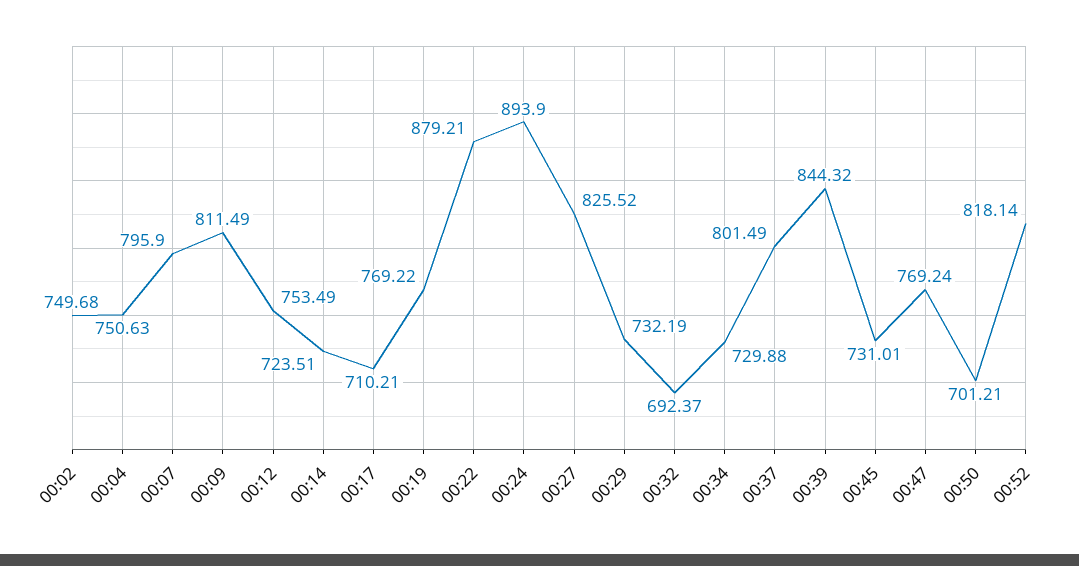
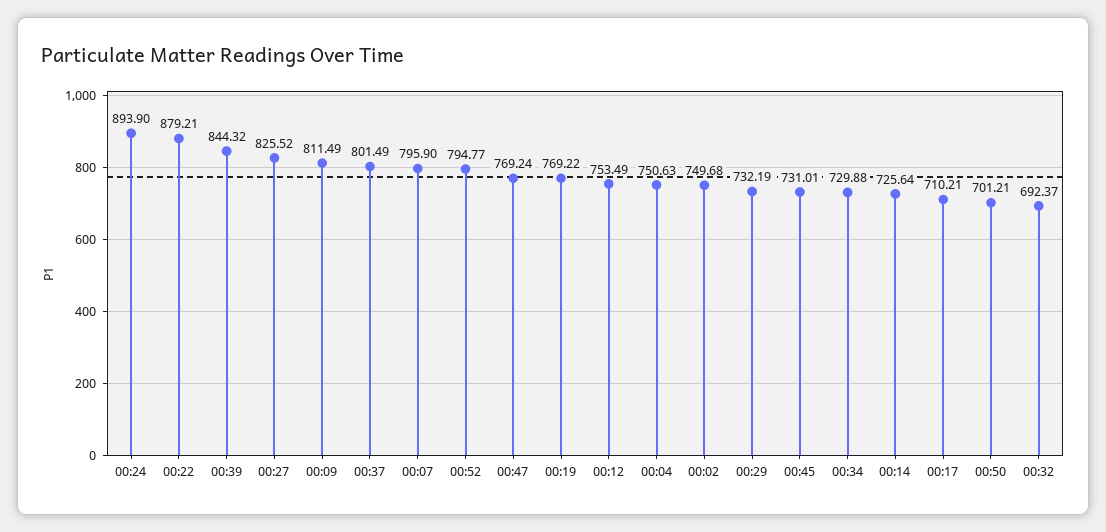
  {
    "00:02": 749.68,
    "00:04": 750.63,
    "00:07": 795.9,
    "00:09": 811.49,
    "00:12": 753.49,
-   "00:14": 723.51,
+   "00:14": 725.64,
    "00:17": 710.21,
    "00:19": 769.22,
    "00:22": 879.21,
    "00:24": 893.9,
    "00:27": 825.52,
    "00:29": 732.19,
    "00:32": 692.37,
    "00:34": 729.88,
    "00:37": 801.49,
    "00:39": 844.32,
    "00:45": 731.01,
    "00:47": 769.24,
    "00:50": 701.21,
-   "00:52": 818.14
+   "00:52": 794.77
  }

